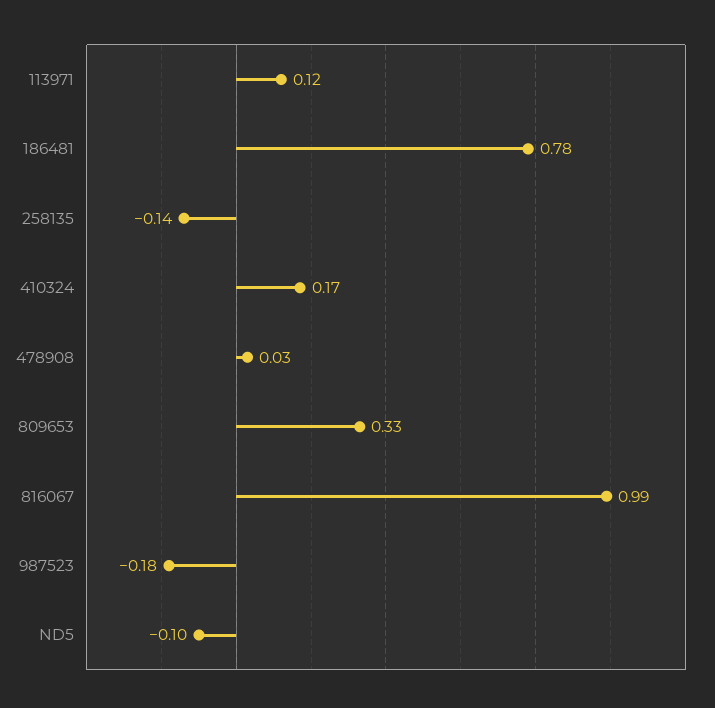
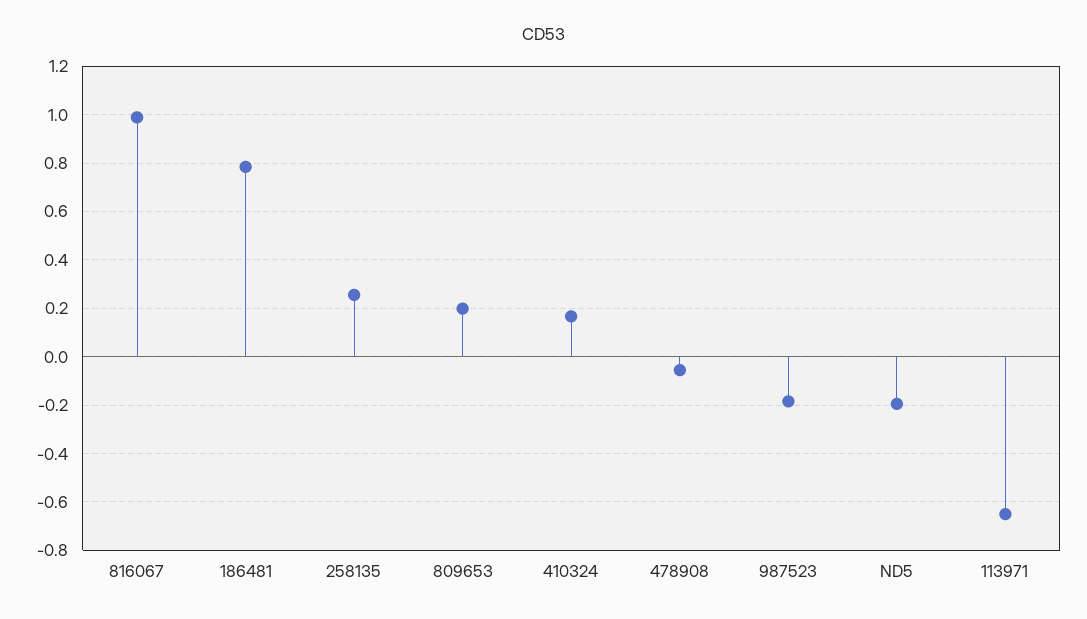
  {
-   "113971": 0.12,
+   "113971": -0.65,
    "186481": 0.78,
-   "258135": -0.14,
+   "258135": 0.25,
    "410324": 0.17,
-   "478908": 0.03,
+   "478908": -0.05,
-   "809653": 0.33,
+   "809653": 0.2,
    "816067": 0.99,
    "987523": -0.18,
-   "ND5": -0.1
+   "ND5": -0.2
  }

